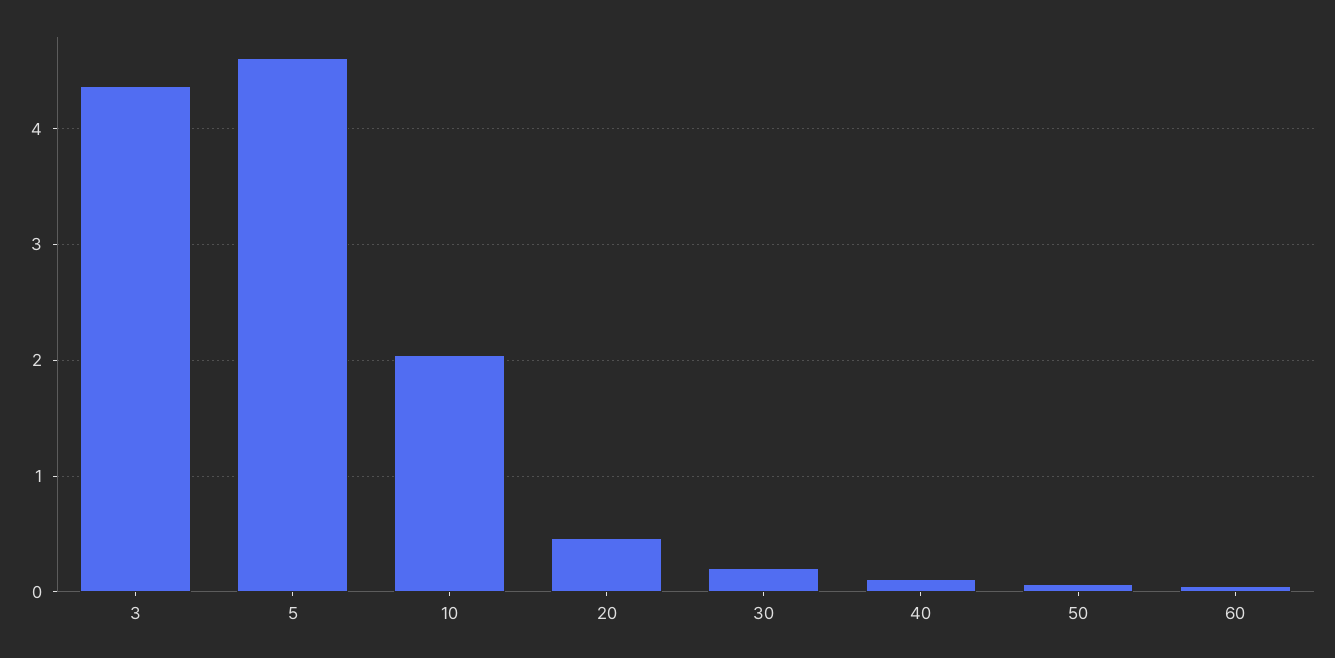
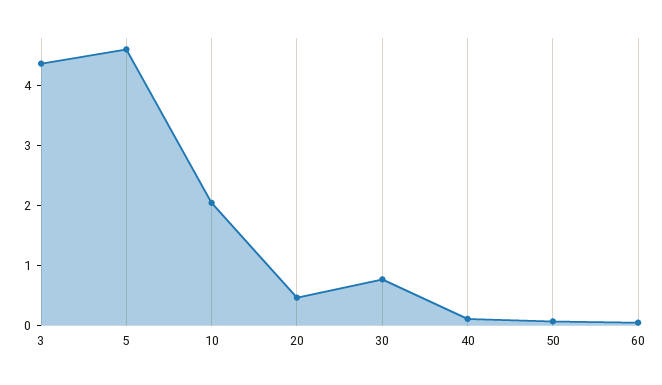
  {
    "3": 4.4,
    "5": 4.6,
    "10": 2,
    "20": 0.5,
-   "30": 0.2,
+   "30": 0.8,
    "40": 0.1,
    "50": 0.1,
    "60": 0.1
  }

